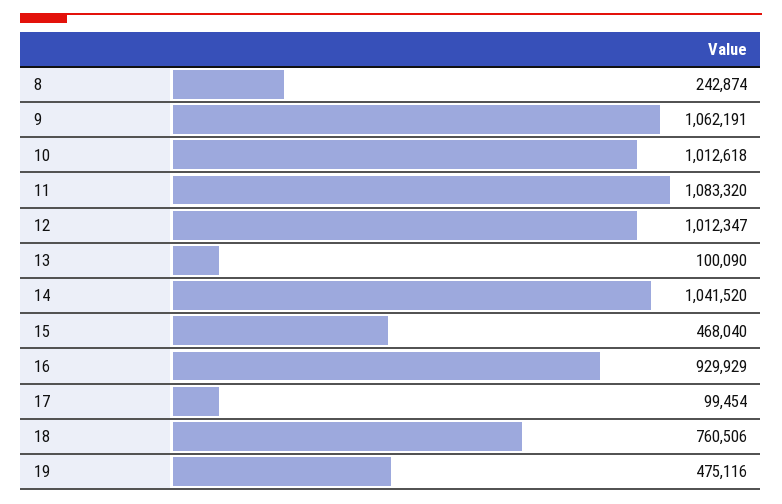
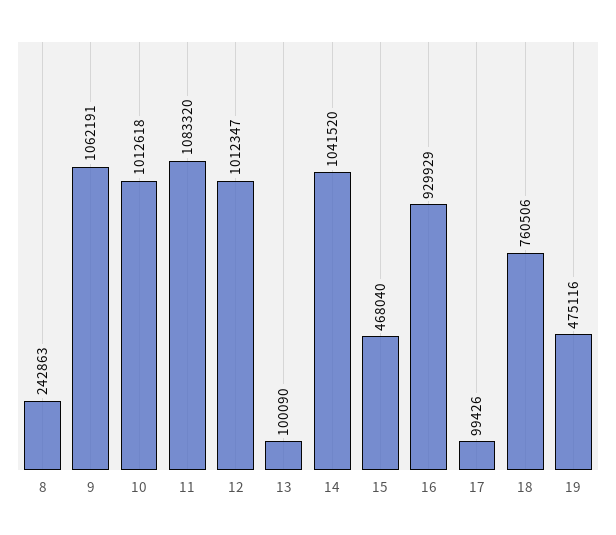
  {
-   "8": 242874,
+   "8": 242863,
    "9": 1062191,
    "10": 1012618,
    "11": 1083320,
    "12": 1012347,
    "13": 100090,
    "14": 1041520,
    "15": 468040,
    "16": 929929,
-   "17": 99454,
+   "17": 99426,
    "18": 760506,
    "19": 475116
  }

